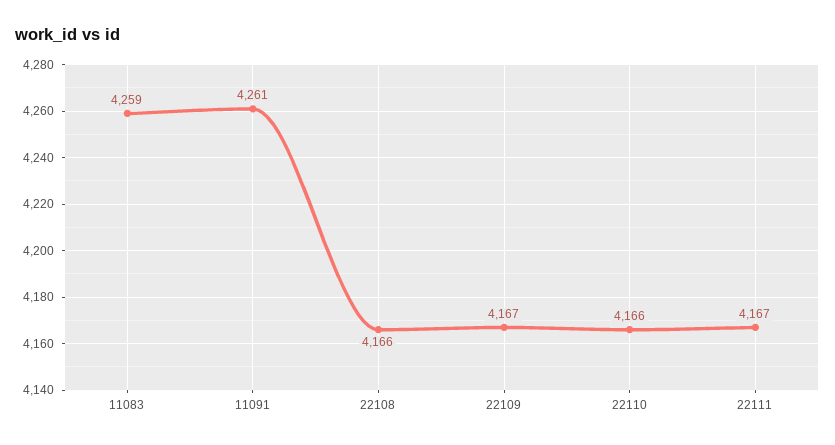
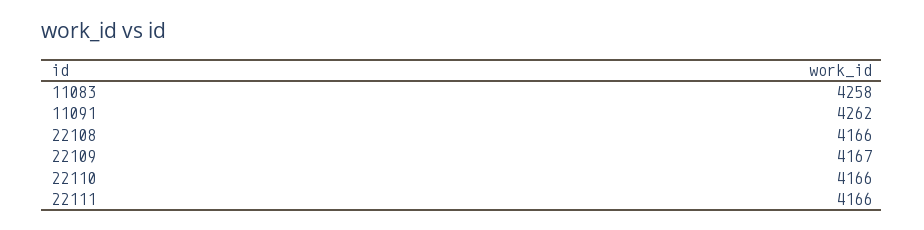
  {
-   "11083": 4259,
+   "11083": 4258,
-   "11091": 4261,
+   "11091": 4262,
    "22108": 4166,
    "22109": 4167,
    "22110": 4166,
-   "22111": 4167
+   "22111": 4166
  }

